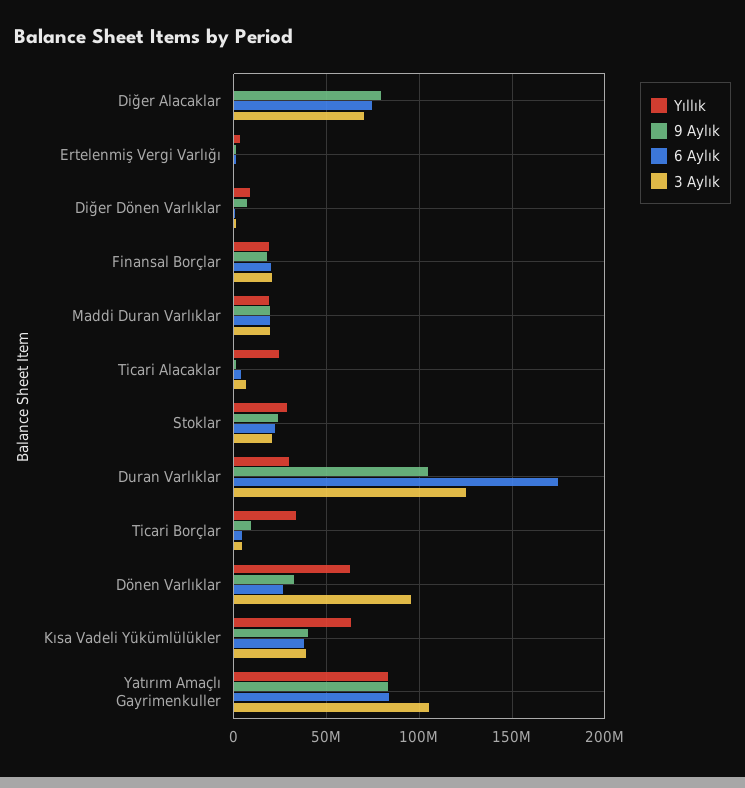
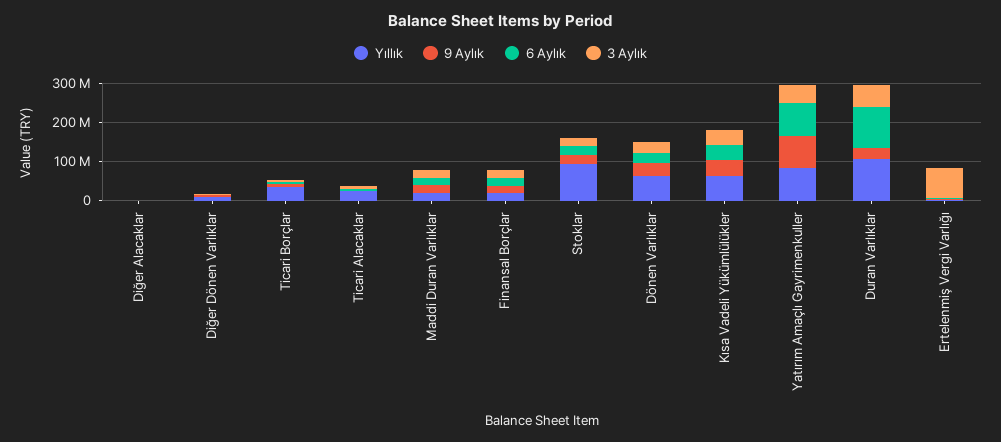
  {
    "Yıllık": {
      "Diğer Alacaklar": 0,
      "Ertelenmiş Vergi Varlığı": 5000000,
      "Diğer Dönen Varlıklar": 10000000,
      "Finansal Borçlar": 20000000,
      "Maddi Duran Varlıklar": 20000000,
      "Ticari Alacaklar": 25000000,
-     "Stoklar": 30000000,
+     "Stoklar": 100000000,
-     "Duran Varlıklar": 30000000,
+     "Duran Varlıklar": 100000000,
      "Ticari Borçlar": 35000000,
      "Dönen Varlıklar": 65000000,
      "Kısa Vadeli Yükümlülükler": 65000000,
      "Yatırım Amaçlı Gayrimenkuller": 85000000
    },
    "9 Aylık": {
-     "Diğer Alacaklar": 80000000,
+     "Diğer Alacaklar": 0,
      "Ertelenmiş Vergi Varlığı": 0,
      "Diğer Dönen Varlıklar": 5000000,
      "Finansal Borçlar": 20000000,
      "Maddi Duran Varlıklar": 20000000,
      "Ticari Alacaklar": 0,
      "Stoklar": 25000000,
-     "Duran Varlıklar": 105000000,
+     "Duran Varlıklar": 25000000,
      "Ticari Borçlar": 10000000,
      "Dönen Varlıklar": 30000000,
      "Kısa Vadeli Yükümlülükler": 40000000,
      "Yatırım Amaçlı Gayrimenkuller": 85000000
    },
    "6 Aylık": {
-     "Diğer Alacaklar": 75000000,
+     "Diğer Alacaklar": 0,
      "Ertelenmiş Vergi Varlığı": 0,
      "Diğer Dönen Varlıklar": 0,
      "Finansal Borçlar": 20000000,
      "Maddi Duran Varlıklar": 20000000,
      "Ticari Alacaklar": 5000000,
      "Stoklar": 20000000,
-     "Duran Varlıklar": 175000000,
+     "Duran Varlıklar": 100000000,
      "Ticari Borçlar": 5000000,
      "Dönen Varlıklar": 25000000,
      "Kısa Vadeli Yükümlülükler": 40000000,
      "Yatırım Amaçlı Gayrimenkuller": 85000000
    },
    "3 Aylık": {
-     "Diğer Alacaklar": 70000000,
+     "Diğer Alacaklar": 0,
-     "Ertelenmiş Vergi Varlığı": 0,
+     "Ertelenmiş Vergi Varlığı": 75000000,
      "Diğer Dönen Varlıklar": 0,
      "Finansal Borçlar": 20000000,
      "Maddi Duran Varlıklar": 20000000,
      "Ticari Alacaklar": 5000000,
      "Stoklar": 20000000,
-     "Duran Varlıklar": 125000000,
+     "Duran Varlıklar": 50000000,
      "Ticari Borçlar": 5000000,
-     "Dönen Varlıklar": 95000000,
+     "Dönen Varlıklar": 25000000,
      "Kısa Vadeli Yükümlülükler": 40000000,
-     "Yatırım Amaçlı Gayrimenkuller": 105000000
+     "Yatırım Amaçlı Gayrimenkuller": 50000000
    }
  }

